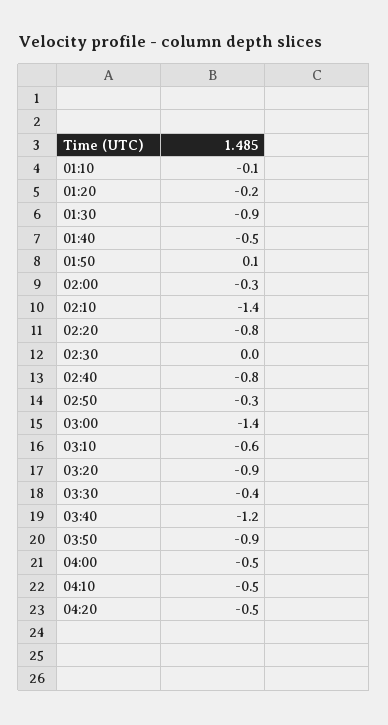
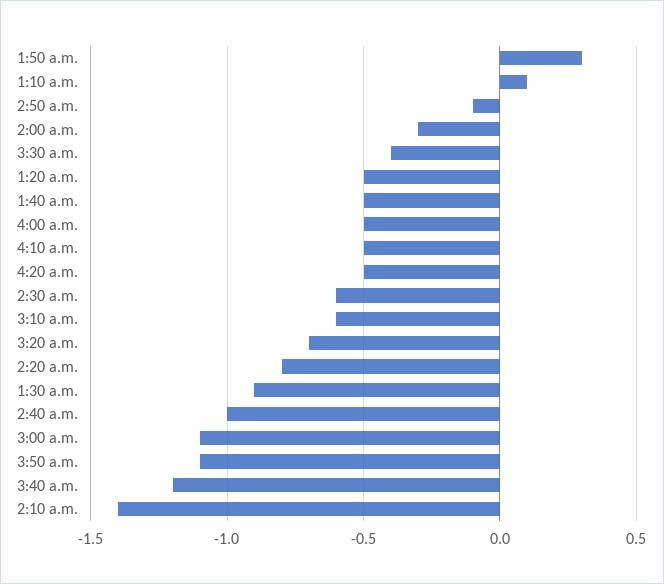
  {
-   "01:10": -0.1,
+   "01:10": 0.1,
-   "01:20": -0.2,
+   "01:20": -0.5,
    "01:30": -0.9,
    "01:40": -0.5,
-   "01:50": 0.1,
+   "01:50": 0.3,
    "02:00": -0.3,
    "02:10": -1.4,
    "02:20": -0.8,
-   "02:30": 0,
+   "02:30": -0.6,
-   "02:40": -0.8,
+   "02:40": -1,
-   "02:50": -0.3,
+   "02:50": -0.1,
-   "03:00": -1.4,
+   "03:00": -1.1,
    "03:10": -0.6,
-   "03:20": -0.9,
+   "03:20": -0.7,
    "03:30": -0.4,
    "03:40": -1.2,
-   "03:50": -0.9,
+   "03:50": -1.1,
    "04:00": -0.5,
    "04:10": -0.5,
    "04:20": -0.5
  }

